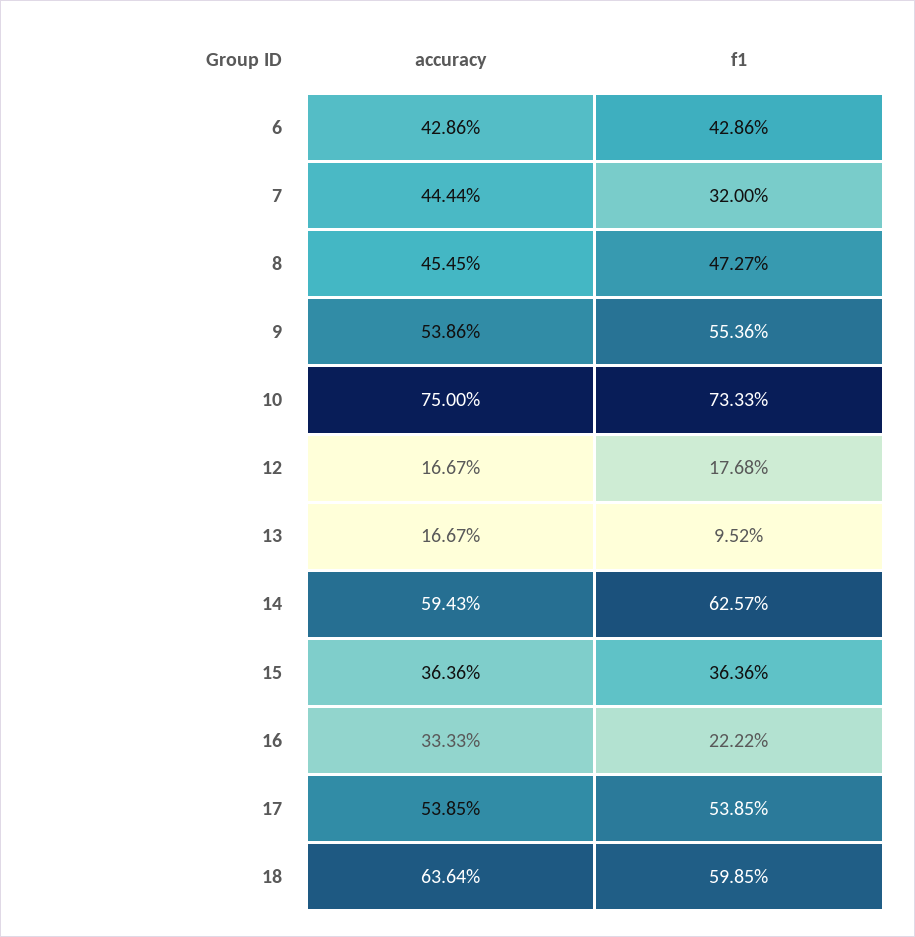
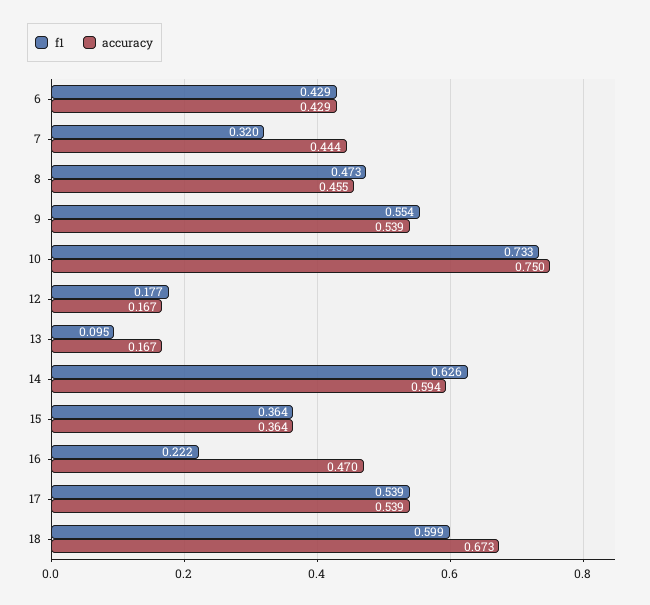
  {
    "accuracy": {
      "6": 0.4286,
      "7": 0.4444,
      "8": 0.4545,
      "9": 0.5386,
      "10": 0.75,
      "12": 0.1667,
      "13": 0.1667,
      "14": 0.5943,
      "15": 0.3636,
-     "16": 0.3333,
+     "16": 0.47,
      "17": 0.5385,
-     "18": 0.6364
+     "18": 0.673
    },
    "f1": {
      "6": 0.4286,
      "7": 0.32,
      "8": 0.4727,
      "9": 0.5536,
      "10": 0.7333,
      "12": 0.1768,
      "13": 0.0952,
      "14": 0.6257,
      "15": 0.3636,
      "16": 0.2222,
      "17": 0.5385,
      "18": 0.5985
    }
  }

